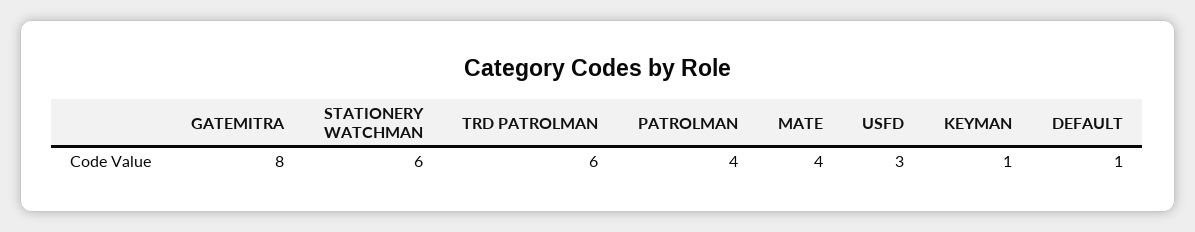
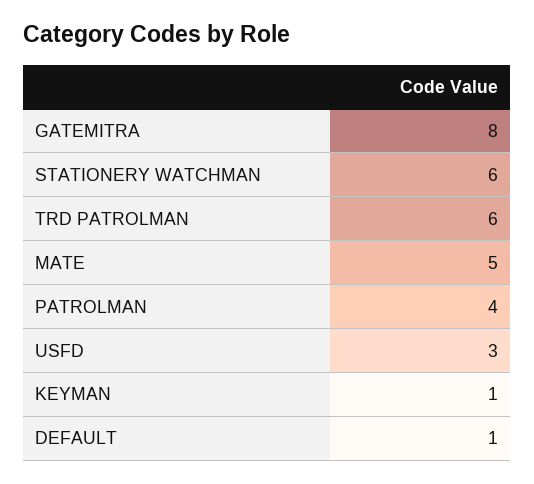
  {
    "GATEMITRA": 8,
    "STATIONERY WATCHMAN": 6,
    "TRD PATROLMAN": 6,
    "PATROLMAN": 4,
-   "MATE": 4,
+   "MATE": 5,
    "USFD": 3,
    "KEYMAN": 1,
    "DEFAULT": 1
  }

